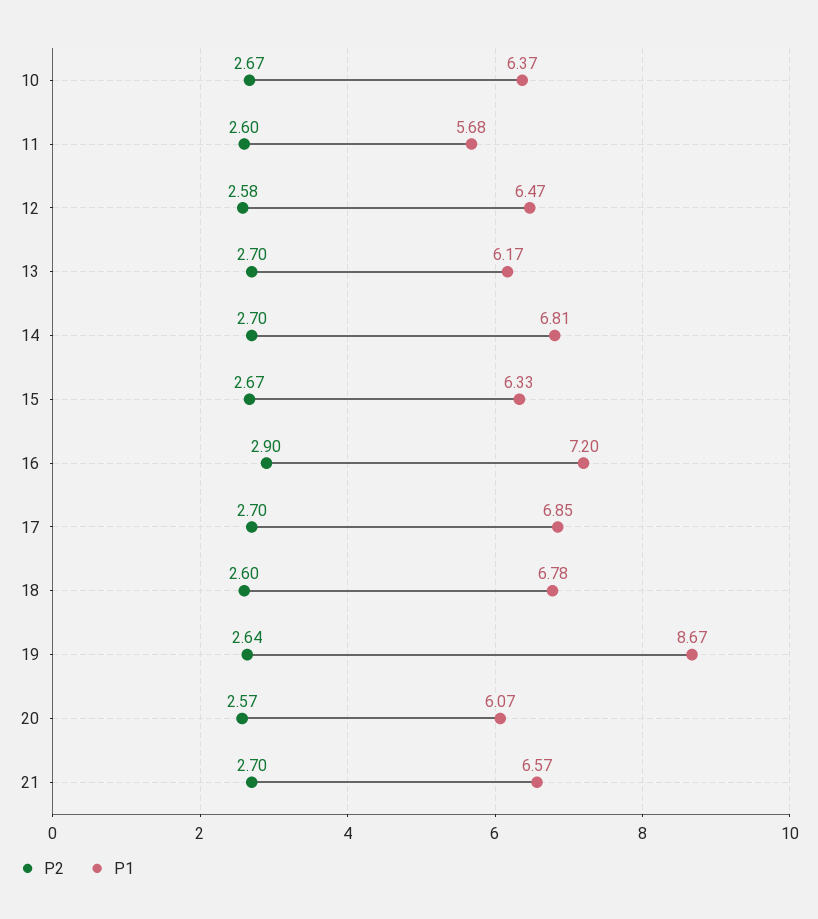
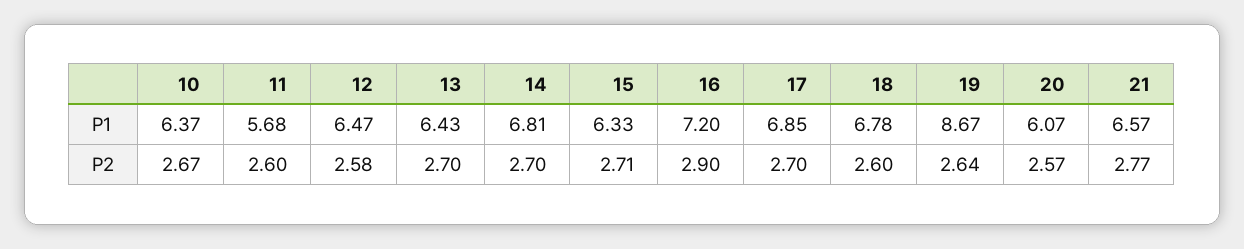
  {
    "P2": {
      "10": 2.67,
      "11": 2.6,
      "12": 2.58,
      "13": 2.7,
      "14": 2.7,
-     "15": 2.67,
+     "15": 2.71,
      "16": 2.9,
      "17": 2.7,
      "18": 2.6,
      "19": 2.64,
      "20": 2.57,
-     "21": 2.7
+     "21": 2.77
    },
    "P1": {
      "10": 6.37,
      "11": 5.68,
      "12": 6.47,
-     "13": 6.17,
+     "13": 6.43,
      "14": 6.81,
      "15": 6.33,
      "16": 7.2,
      "17": 6.85,
      "18": 6.78,
      "19": 8.67,
      "20": 6.07,
      "21": 6.57
    }
  }

